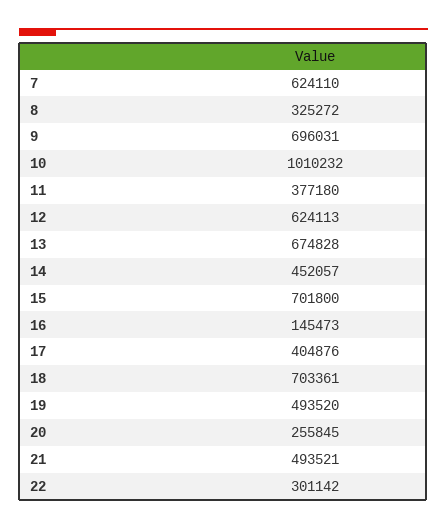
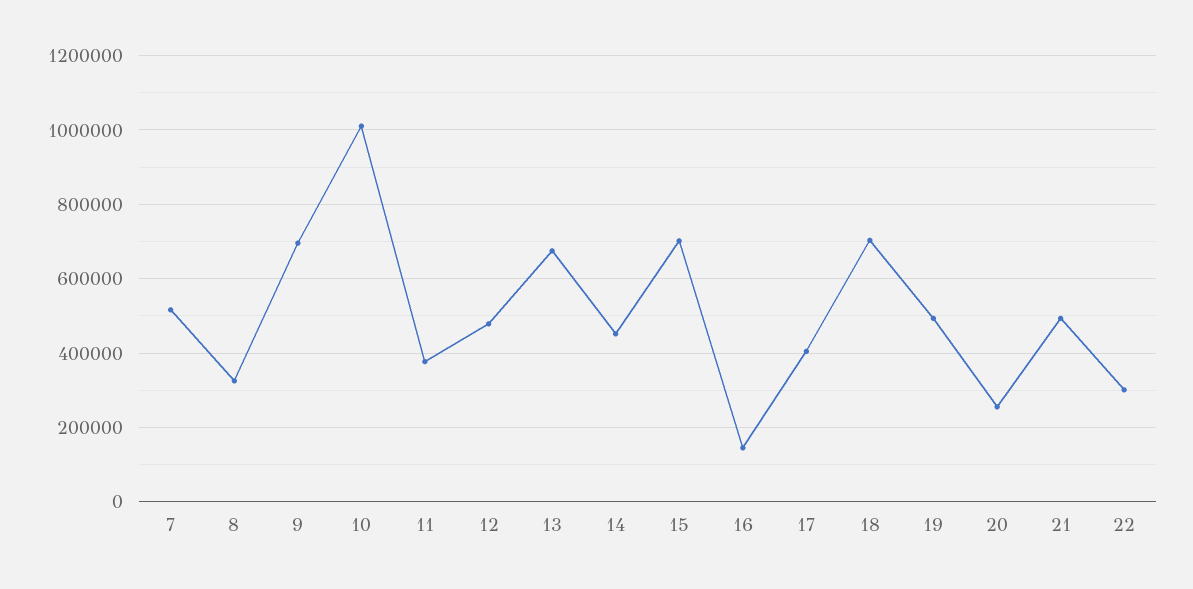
  {
-   "7": 624110,
+   "7": 520000,
    "8": 325272,
    "9": 696031,
    "10": 1010232,
    "11": 377180,
-   "12": 624113,
+   "12": 480000,
    "13": 674828,
    "14": 452057,
    "15": 701800,
    "16": 145473,
    "17": 404876,
    "18": 703361,
    "19": 493520,
    "20": 255845,
    "21": 493521,
    "22": 301142
  }

